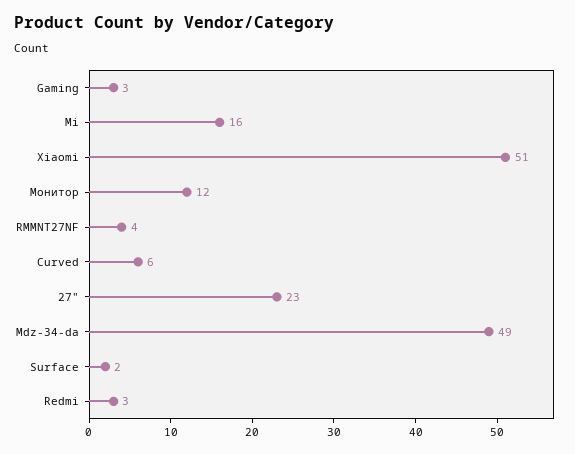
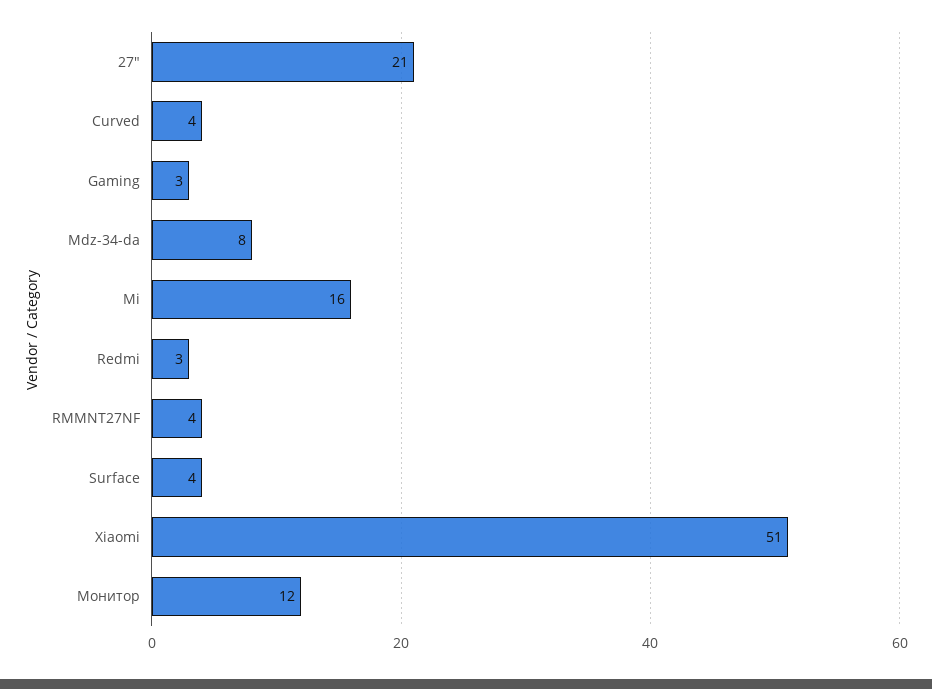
  {
    "Gaming": 3,
    "Mi": 16,
    "Xiaomi": 51,
    "Монитор": 12,
    "RMMNT27NF": 4,
-   "Curved": 6,
+   "Curved": 4,
-   "27\"": 23,
+   "27\"": 21,
-   "Mdz-34-da": 49,
+   "Mdz-34-da": 8,
-   "Surface": 2,
+   "Surface": 4,
    "Redmi": 3
  }

